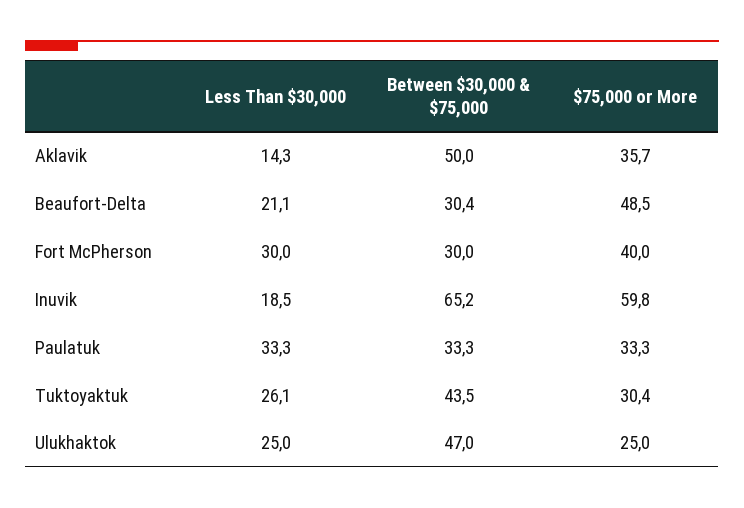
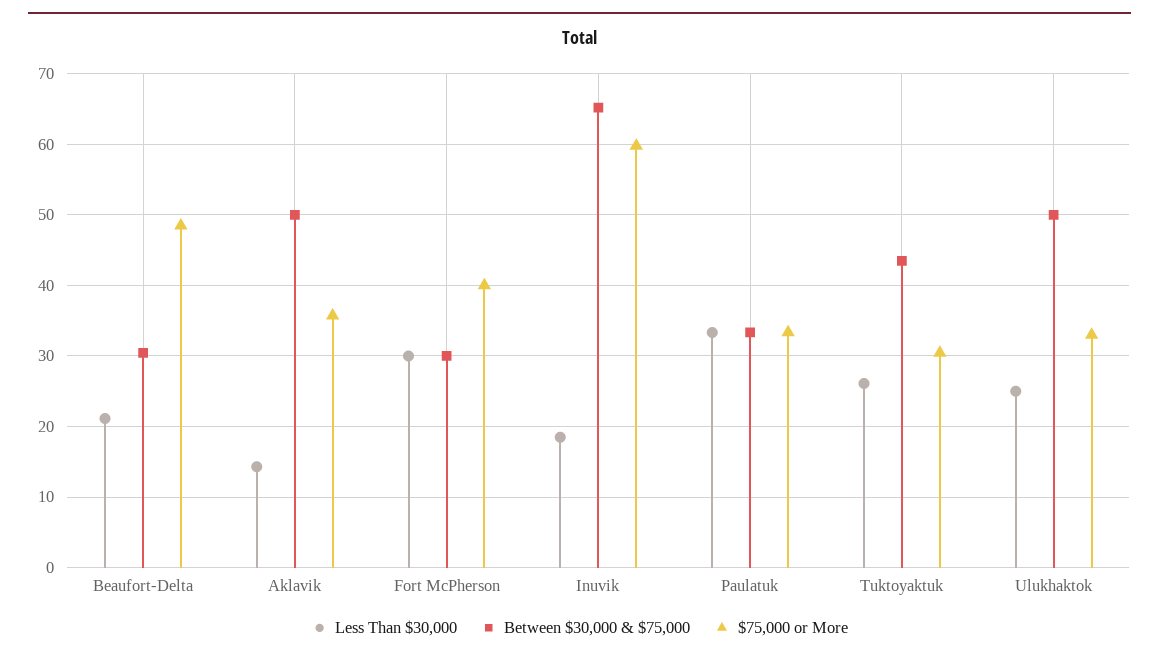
  {
    "Less Than $30,000": {
      "Aklavik": 14.3,
      "Beaufort-Delta": 21.1,
      "Fort McPherson": 30,
      "Inuvik": 18.5,
      "Paulatuk": 33.3,
      "Tuktoyaktuk": 26.1,
      "Ulukhaktok": 25
    },
    "Between $30,000 & $75,000": {
      "Aklavik": 50,
      "Beaufort-Delta": 30.4,
      "Fort McPherson": 30,
      "Inuvik": 65.2,
      "Paulatuk": 33.3,
      "Tuktoyaktuk": 43.5,
-     "Ulukhaktok": 47
+     "Ulukhaktok": 50
    },
    "$75,000 or More": {
      "Aklavik": 35.7,
      "Beaufort-Delta": 48.5,
      "Fort McPherson": 40,
      "Inuvik": 59.8,
      "Paulatuk": 33.3,
      "Tuktoyaktuk": 30.4,
-     "Ulukhaktok": 25
+     "Ulukhaktok": 33
    }
  }

